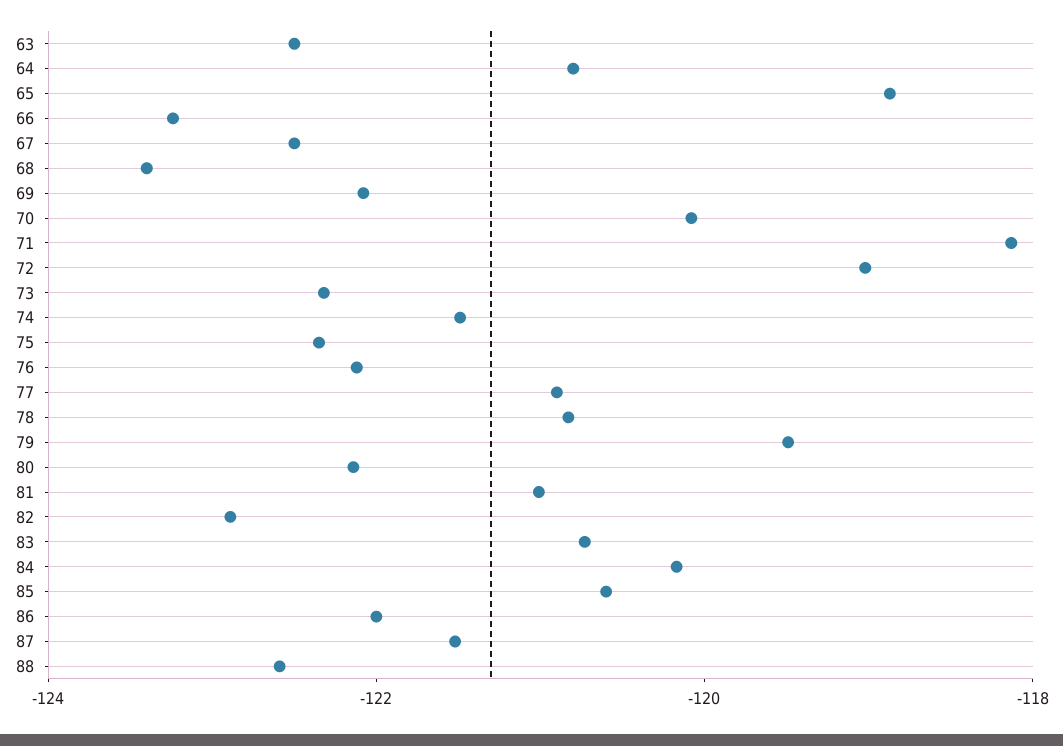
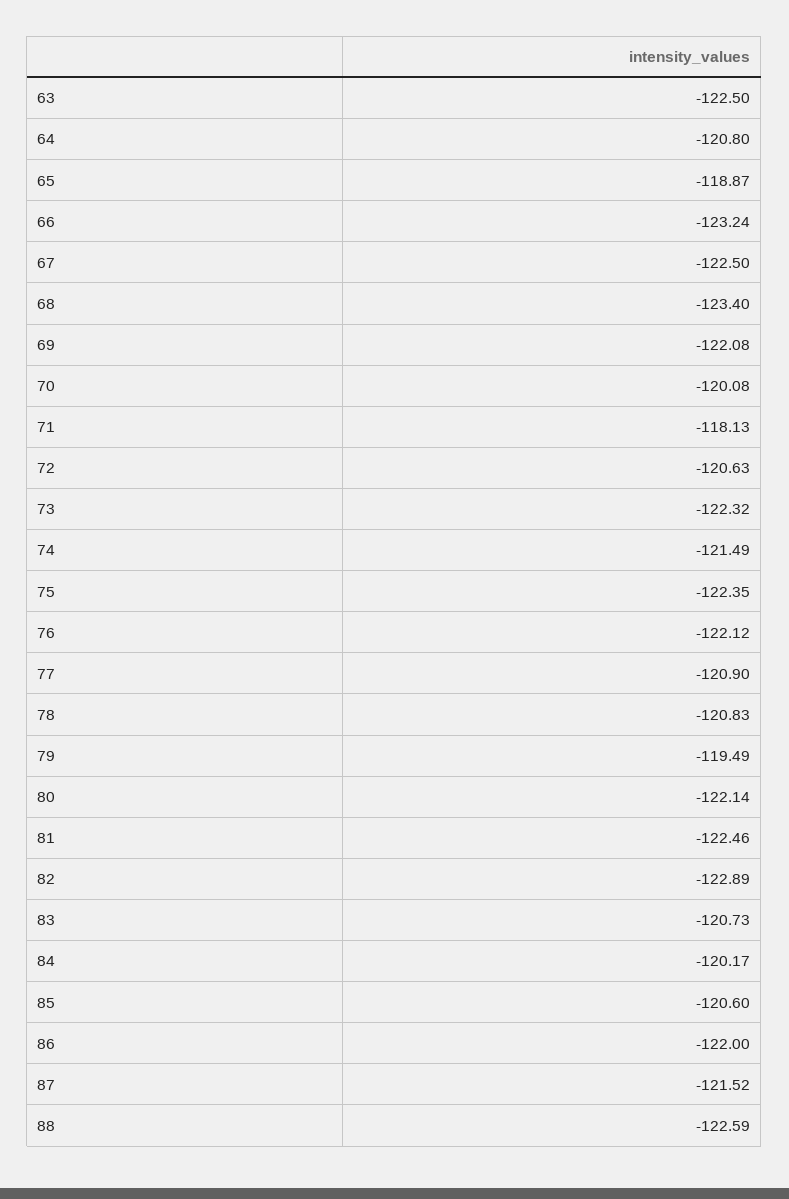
  {
    "63": -122.5,
    "64": -120.8,
    "65": -118.87,
    "66": -123.24,
    "67": -122.5,
    "68": -123.4,
    "69": -122.08,
    "70": -120.08,
    "71": -118.13,
-   "72": -119,
+   "72": -120.63,
    "73": -122.32,
    "74": -121.49,
    "75": -122.35,
    "76": -122.12,
    "77": -120.9,
    "78": -120.83,
    "79": -119.49,
    "80": -122.14,
-   "81": -121,
+   "81": -122.46,
    "82": -122.89,
    "83": -120.73,
    "84": -120.17,
    "85": -120.6,
    "86": -122,
    "87": -121.52,
    "88": -122.59
  }

